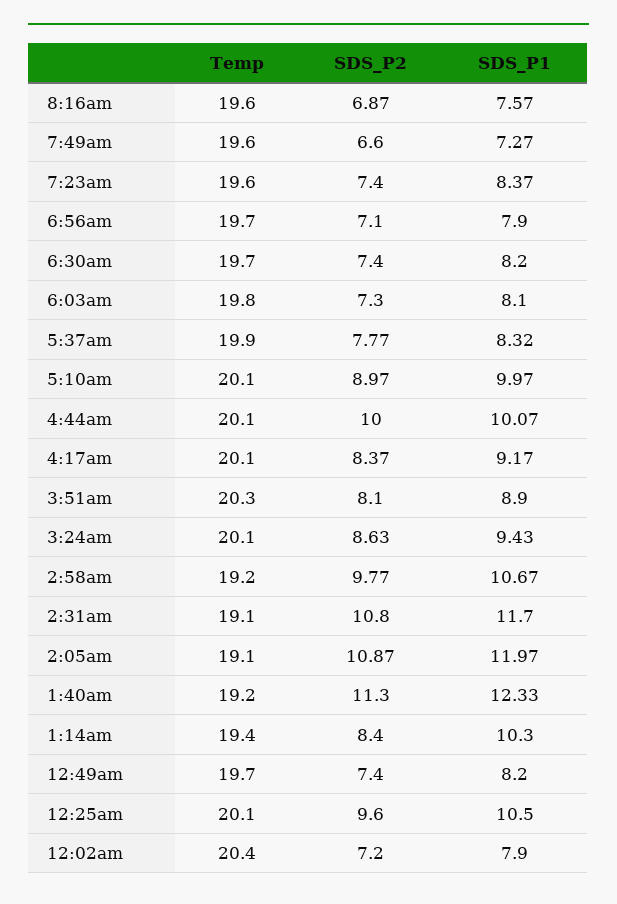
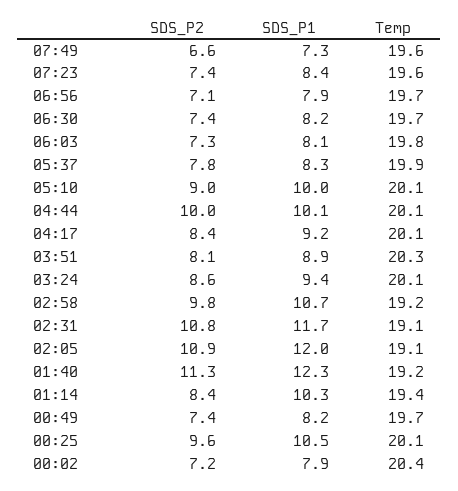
  {
    "Temp": {
-     "8:16am": 19.6,
      "7:49am": 19.6,
      "7:23am": 19.6,
      "6:56am": 19.7,
      "6:30am": 19.7,
      "6:03am": 19.8,
      "5:37am": 19.9,
      "5:10am": 20.1,
      "4:44am": 20.1,
      "4:17am": 20.1,
      "3:51am": 20.3,
      "3:24am": 20.1,
      "2:58am": 19.2,
      "2:31am": 19.1,
      "2:05am": 19.1,
      "1:40am": 19.2,
      "1:14am": 19.4,
      "12:49am": 19.7,
      "12:25am": 20.1,
      "12:02am": 20.4
    },
    "SDS_P2": {
-     "8:16am": 6.87,
      "7:49am": 6.6,
      "7:23am": 7.4,
      "6:56am": 7.1,
      "6:30am": 7.4,
      "6:03am": 7.3,
      "5:37am": 7.77,
      "5:10am": 8.97,
      "4:44am": 10,
      "4:17am": 8.37,
      "3:51am": 8.1,
      "3:24am": 8.63,
      "2:58am": 9.77,
      "2:31am": 10.8,
      "2:05am": 10.87,
      "1:40am": 11.3,
      "1:14am": 8.4,
      "12:49am": 7.4,
      "12:25am": 9.6,
      "12:02am": 7.2
    },
    "SDS_P1": {
-     "8:16am": 7.57,
      "7:49am": 7.27,
      "7:23am": 8.37,
      "6:56am": 7.9,
      "6:30am": 8.2,
      "6:03am": 8.1,
      "5:37am": 8.32,
      "5:10am": 9.97,
      "4:44am": 10.07,
      "4:17am": 9.17,
      "3:51am": 8.9,
      "3:24am": 9.43,
      "2:58am": 10.67,
      "2:31am": 11.7,
      "2:05am": 11.97,
      "1:40am": 12.33,
      "1:14am": 10.3,
      "12:49am": 8.2,
      "12:25am": 10.5,
      "12:02am": 7.9
    }
  }

